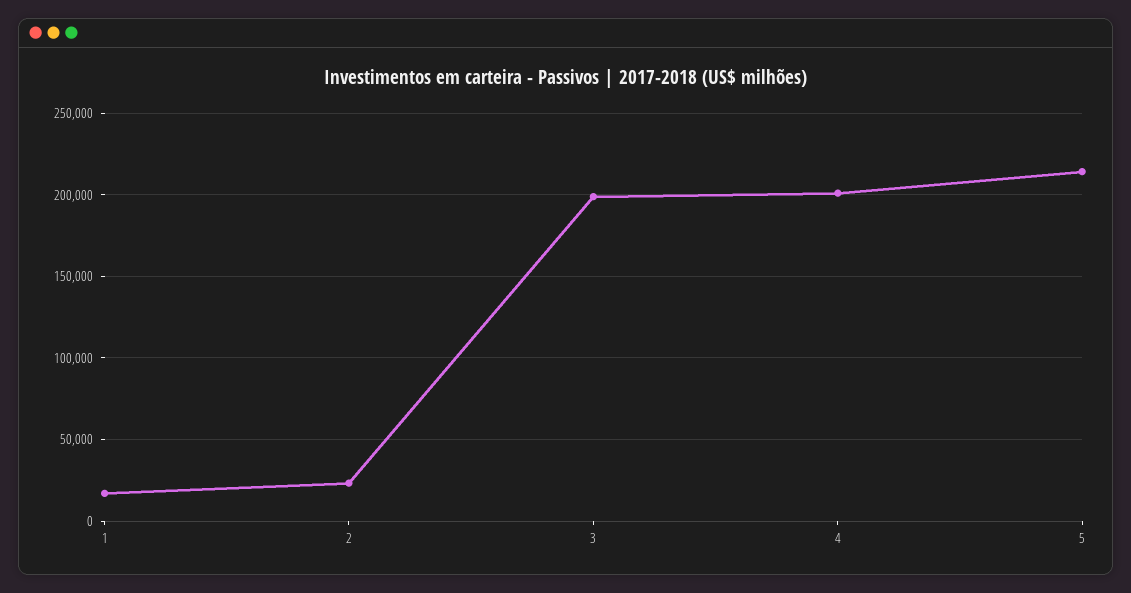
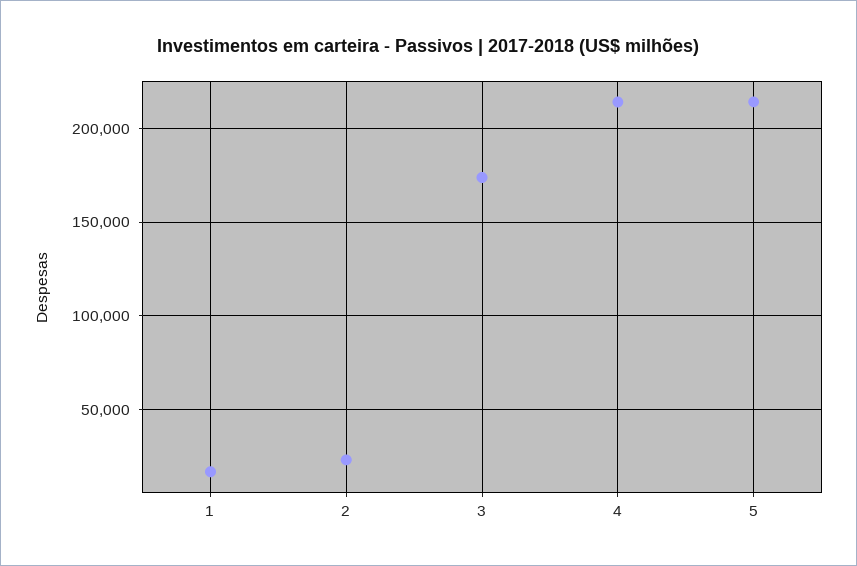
  {
    "1": 15000,
    "2": 25000,
-   "3": 200000,
+   "3": 175000,
-   "4": 200000,
+   "4": 215000,
    "5": 215000
  }

